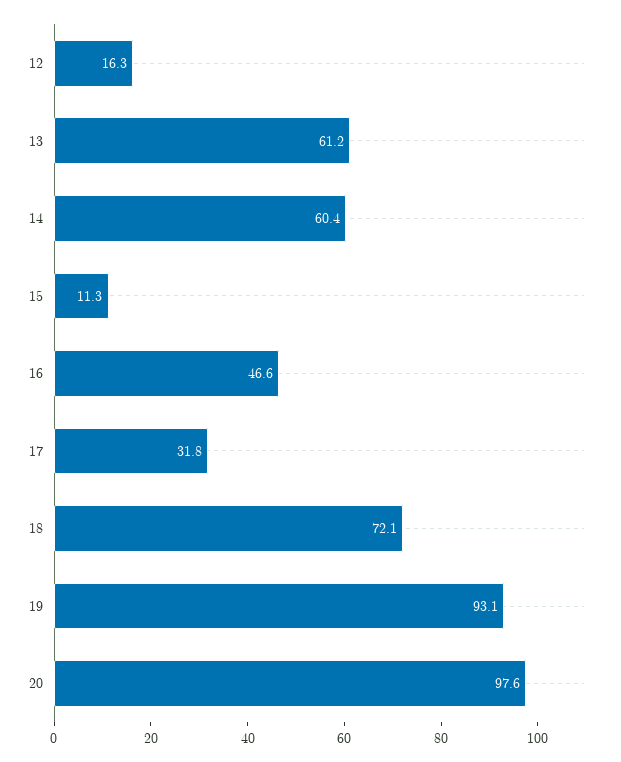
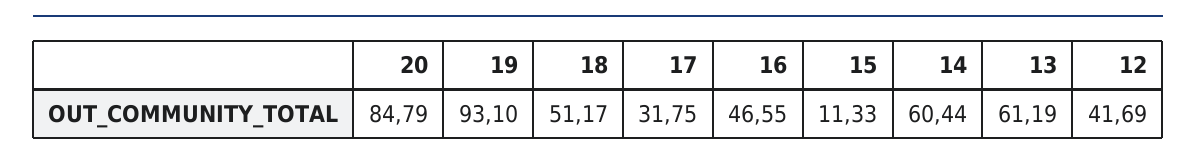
  {
-   "12": 16.3,
+   "12": 41.69,
    "13": 61.19,
    "14": 60.44,
    "15": 11.33,
    "16": 46.55,
    "17": 31.75,
-   "18": 72.1,
+   "18": 51.17,
    "19": 93.1,
-   "20": 97.6
+   "20": 84.79
  }

